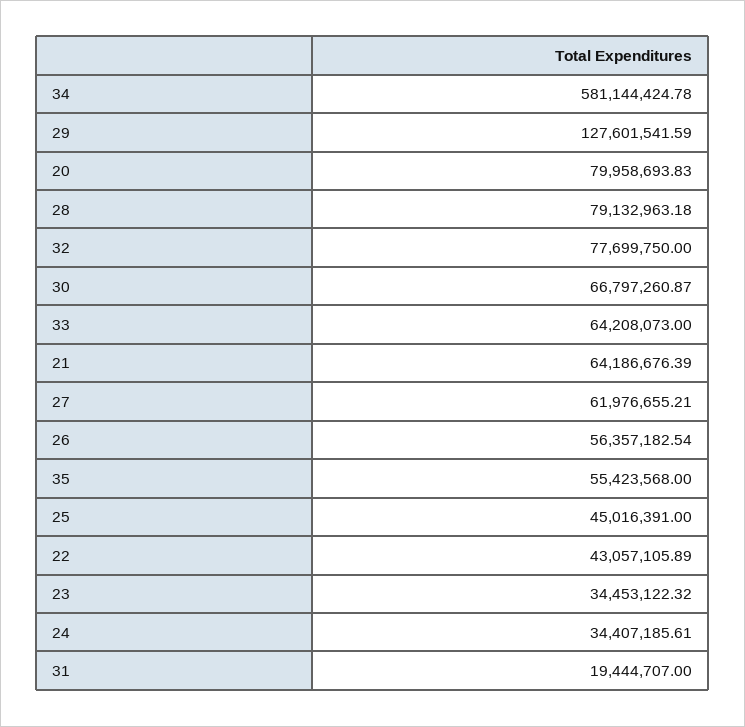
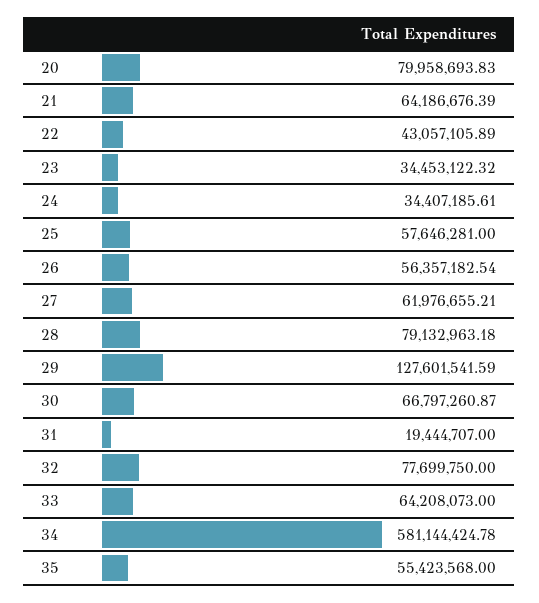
  {
    "34": 581144424.78,
    "29": 127601541.59,
    "20": 79958693.83,
    "28": 79132963.18,
    "32": 77699750,
    "30": 66797260.87,
    "33": 64208073,
    "21": 64186676.39,
    "27": 61976655.21,
    "26": 56357182.54,
    "35": 55423568,
-   "25": 45016391,
+   "25": 57646281,
    "22": 43057105.89,
    "23": 34453122.32,
    "24": 34407185.61,
    "31": 19444707
  }

